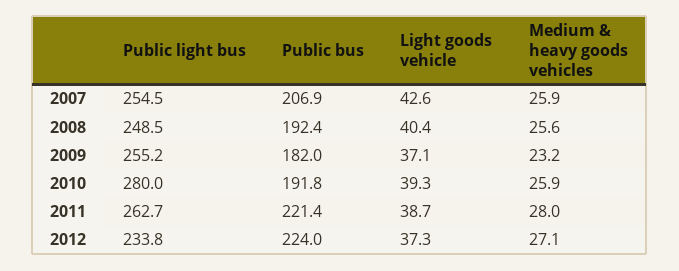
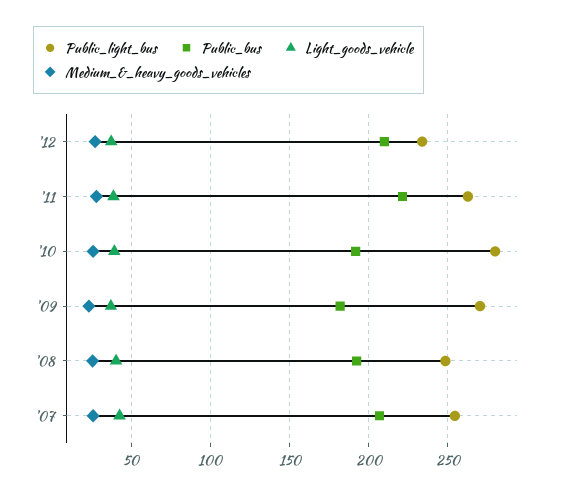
  {
    "Public light bus": {
      "2007": 254.5,
      "2008": 248.5,
-     "2009": 255.2,
+     "2009": 270,
      "2010": 280,
      "2011": 262.7,
      "2012": 233.8
    },
    "Public bus": {
      "2007": 206.9,
      "2008": 192.4,
      "2009": 182,
      "2010": 191.8,
      "2011": 221.4,
-     "2012": 224
+     "2012": 210
    },
    "Light goods vehicle": {
      "2007": 42.6,
      "2008": 40.4,
      "2009": 37.1,
      "2010": 39.3,
      "2011": 38.7,
      "2012": 37.3
    },
    "Medium & heavy goods vehicles": {
      "2007": 25.9,
      "2008": 25.6,
      "2009": 23.2,
      "2010": 25.9,
      "2011": 28,
      "2012": 27.1
    }
  }

